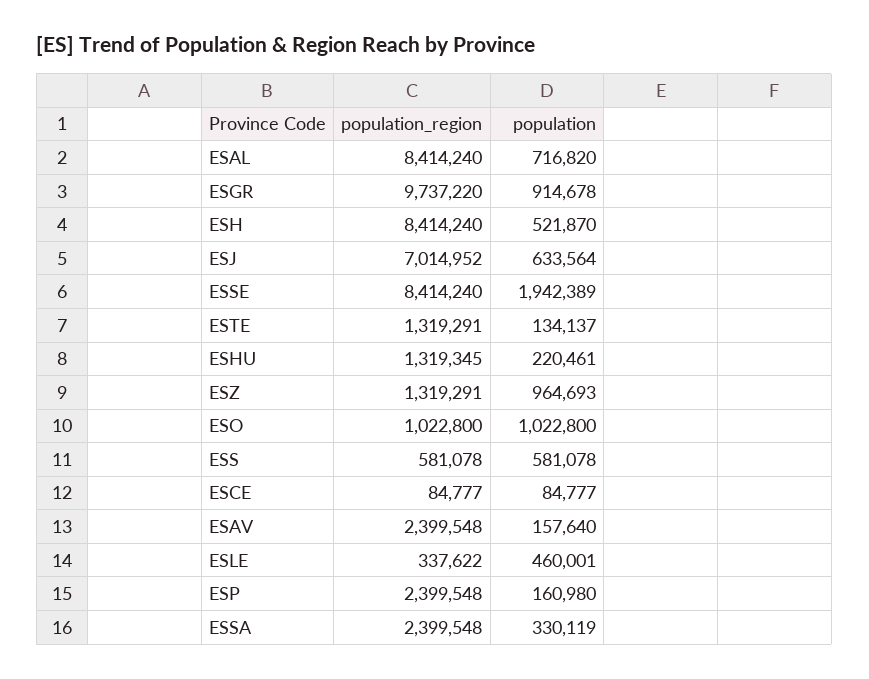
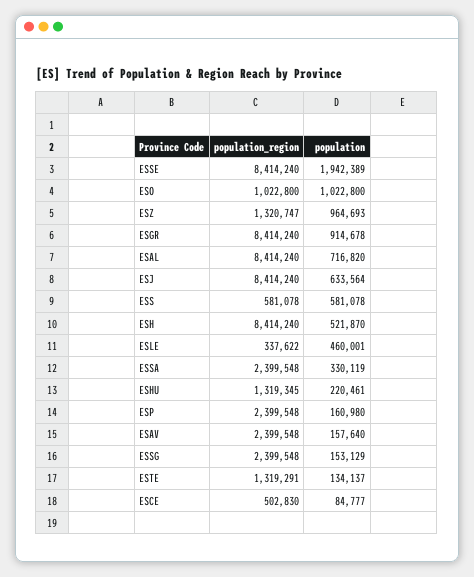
  {
    "population_region": {
      "ESAL": 8414240,
-     "ESGR": 9737220,
+     "ESGR": 8414240,
      "ESH": 8414240,
-     "ESJ": 7014952,
+     "ESJ": 8414240,
      "ESSE": 8414240,
      "ESTE": 1319291,
      "ESHU": 1319345,
-     "ESZ": 1319291,
+     "ESZ": 1320747,
      "ESO": 1022800,
      "ESS": 581078,
-     "ESCE": 84777,
+     "ESCE": 502830,
      "ESAV": 2399548,
      "ESLE": 337622,
      "ESP": 2399548,
-     "ESSA": 2399548
+     "ESSA": 2399548,
+     "ESSG": 2399548
    },
    "population": {
      "ESAL": 716820,
      "ESGR": 914678,
      "ESH": 521870,
      "ESJ": 633564,
      "ESSE": 1942389,
      "ESTE": 134137,
      "ESHU": 220461,
      "ESZ": 964693,
      "ESO": 1022800,
      "ESS": 581078,
      "ESCE": 84777,
      "ESAV": 157640,
      "ESLE": 460001,
      "ESP": 160980,
-     "ESSA": 330119
+     "ESSA": 330119,
+     "ESSG": 153129
    }
  }

